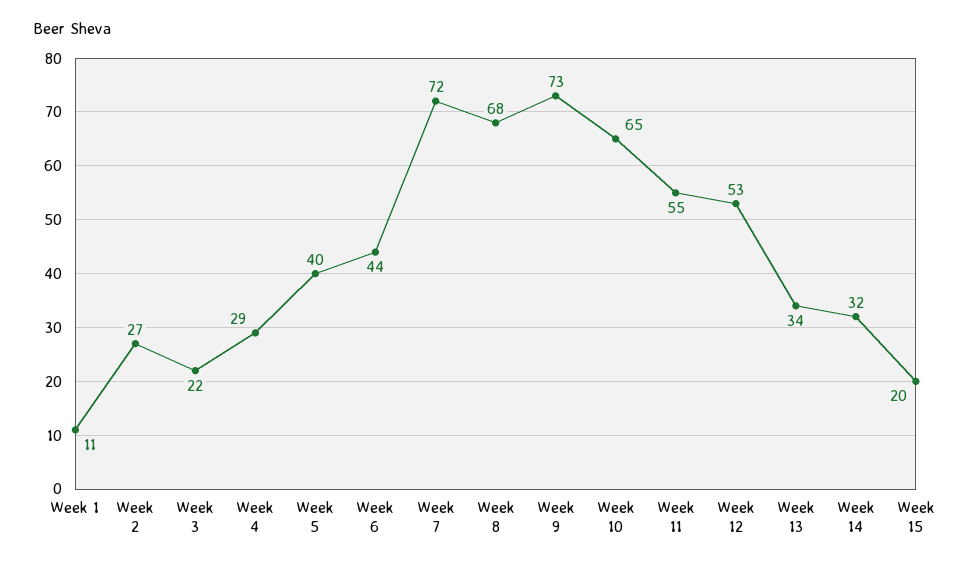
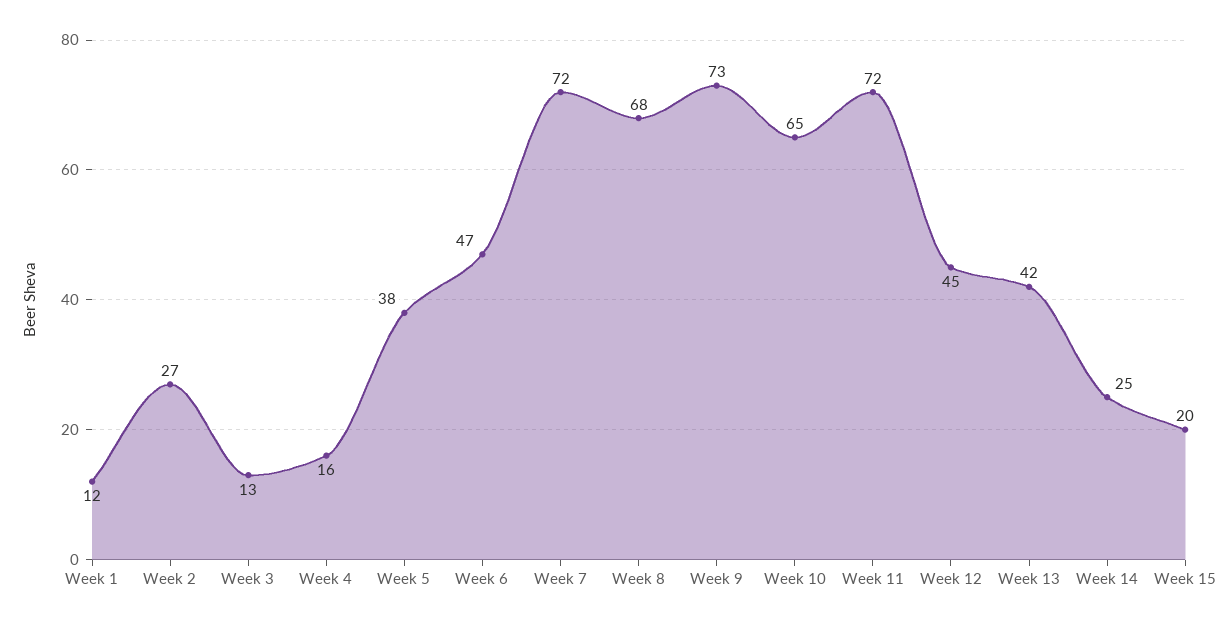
  {
-   "Week 1": 11,
+   "Week 1": 12,
    "Week 2": 27,
-   "Week 3": 22,
+   "Week 3": 13,
-   "Week 4": 29,
+   "Week 4": 16,
-   "Week 5": 40,
+   "Week 5": 38,
-   "Week 6": 44,
+   "Week 6": 47,
    "Week 7": 72,
    "Week 8": 68,
    "Week 9": 73,
    "Week 10": 65,
-   "Week 11": 55,
+   "Week 11": 72,
-   "Week 12": 53,
+   "Week 12": 45,
-   "Week 13": 34,
+   "Week 13": 42,
-   "Week 14": 32,
+   "Week 14": 25,
    "Week 15": 20
  }

